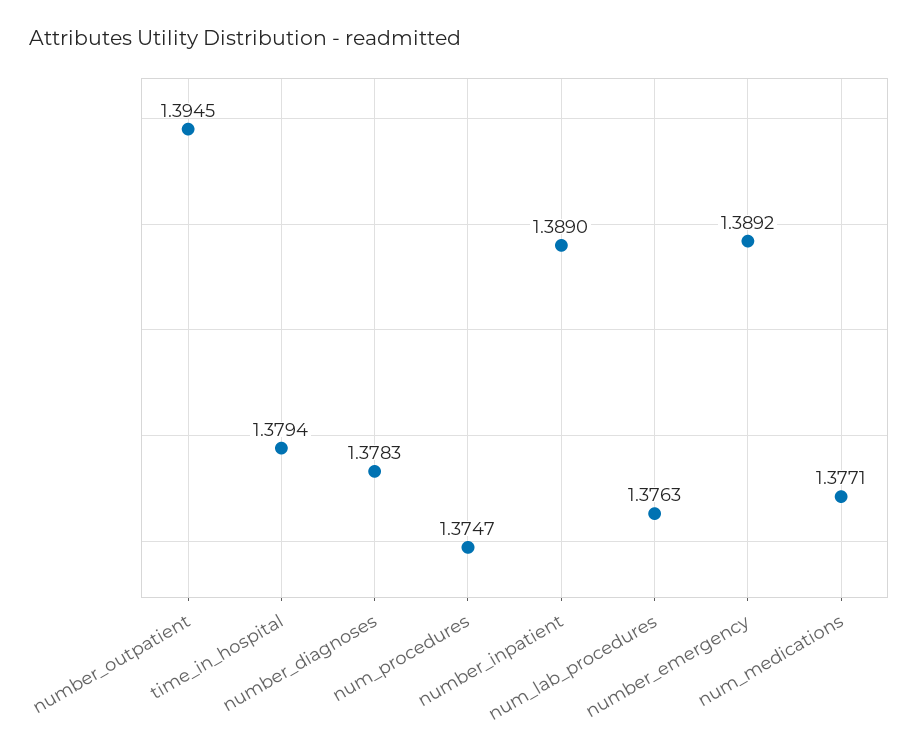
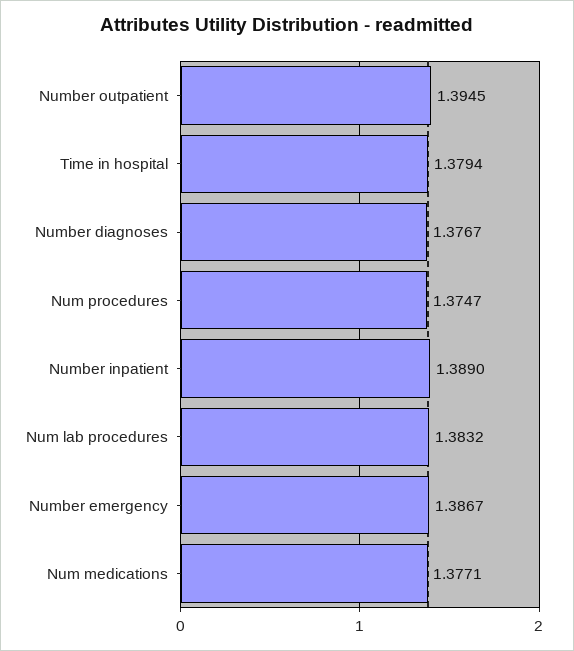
  {
    "number_outpatient": 1.3945,
    "time_in_hospital": 1.3794,
-   "number_diagnoses": 1.3783,
+   "number_diagnoses": 1.3767,
    "num_procedures": 1.3747,
    "number_inpatient": 1.389,
-   "num_lab_procedures": 1.3763,
+   "num_lab_procedures": 1.3832,
-   "number_emergency": 1.3892,
+   "number_emergency": 1.3867,
    "num_medications": 1.3771
  }

